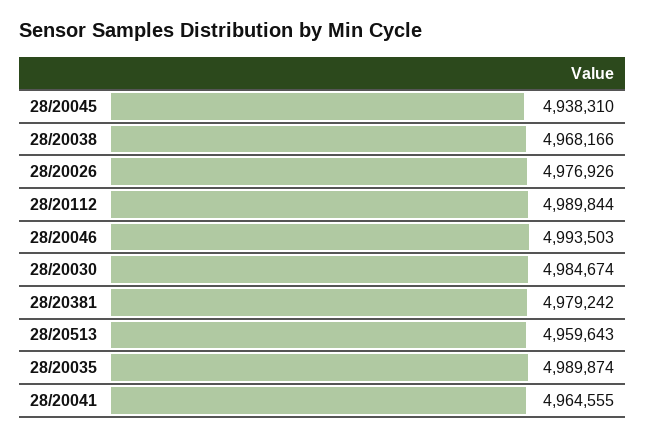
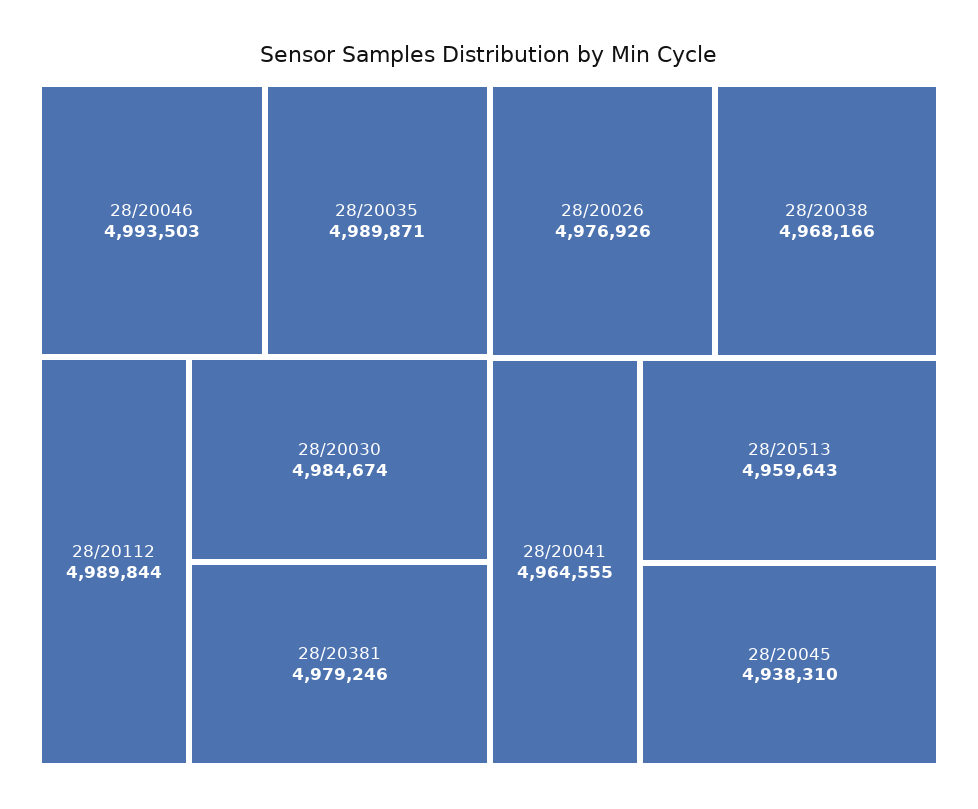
  {
    "28/20045": 4938310,
    "28/20038": 4968166,
    "28/20026": 4976926,
    "28/20112": 4989844,
    "28/20046": 4993503,
    "28/20030": 4984674,
-   "28/20381": 4979242,
+   "28/20381": 4979246,
    "28/20513": 4959643,
-   "28/20035": 4989874,
+   "28/20035": 4989871,
    "28/20041": 4964555
  }

